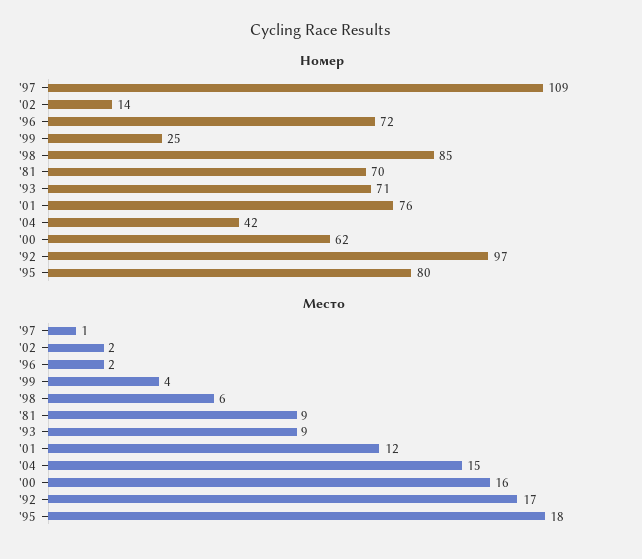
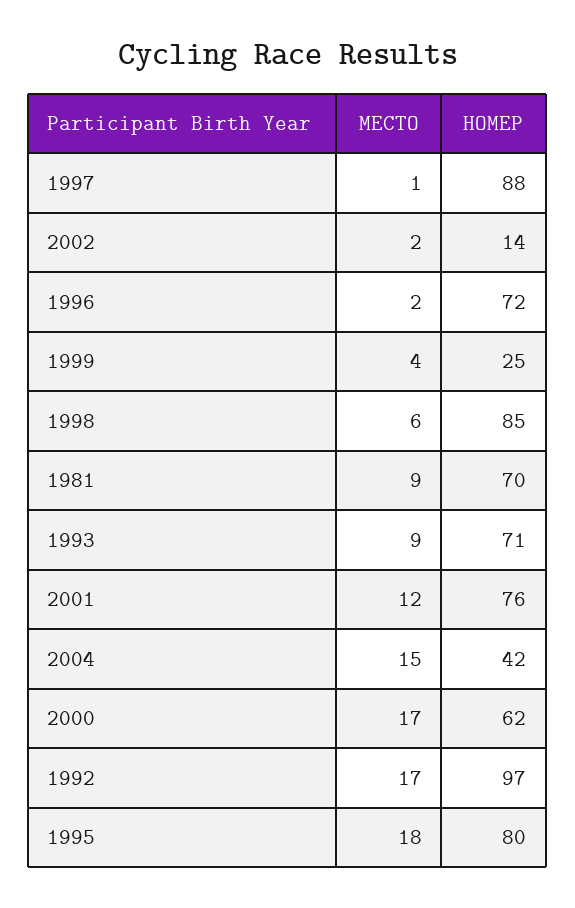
  {
    "Номер": {
-     "'97": 109,
+     "'97": 88,
      "'02": 14,
      "'96": 72,
      "'99": 25,
      "'98": 85,
      "'81": 70,
      "'93": 71,
      "'01": 76,
      "'04": 42,
      "'00": 62,
      "'92": 97,
      "'95": 80
    },
    "Место": {
      "'97": 1,
      "'02": 2,
      "'96": 2,
      "'99": 4,
      "'98": 6,
      "'81": 9,
      "'93": 9,
      "'01": 12,
      "'04": 15,
-     "'00": 16,
+     "'00": 17,
      "'92": 17,
      "'95": 18
    }
  }

